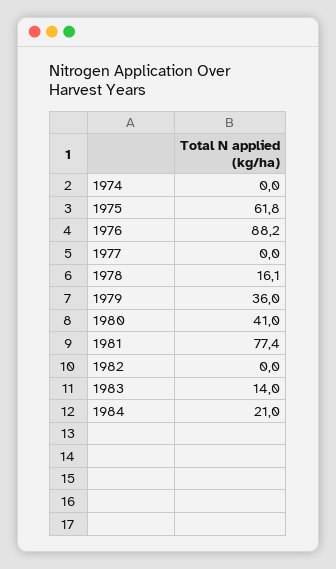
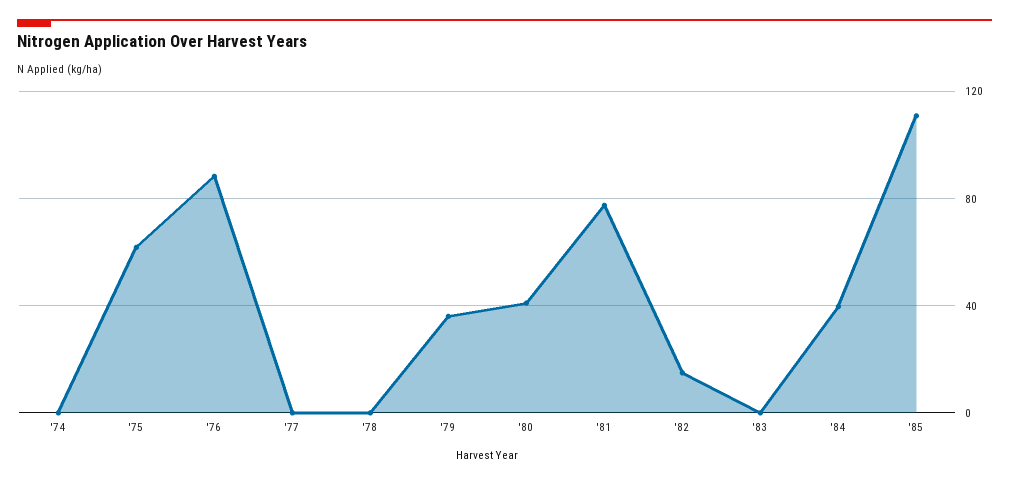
  {
    "1974": 0,
    "1975": 61.8,
    "1976": 88.2,
    "1977": 0,
-   "1978": 16.1,
+   "1978": 0,
    "1979": 36,
    "1980": 41,
    "1981": 77.4,
-   "1982": 0,
+   "1982": 15,
-   "1983": 14,
+   "1983": 0,
-   "1984": 21
+   "1984": 40,
+   "'85": 110
  }

